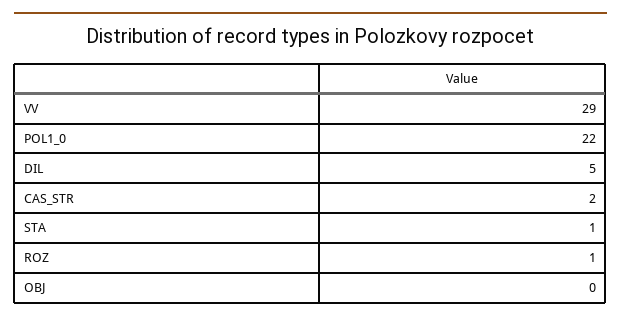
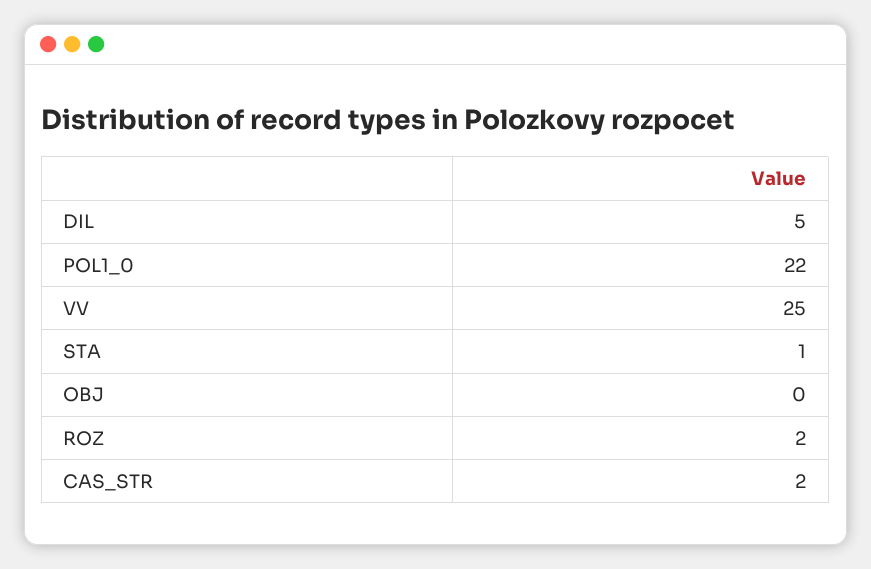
  {
-   "VV": 29,
+   "VV": 25,
    "POL1_0": 22,
    "DIL": 5,
    "CAS_STR": 2,
    "STA": 1,
-   "ROZ": 1,
+   "ROZ": 2,
    "OBJ": 0
  }

